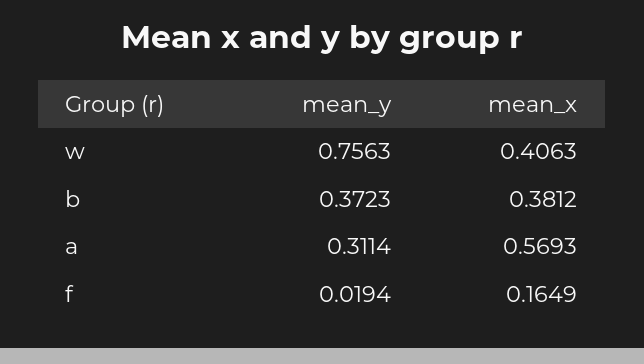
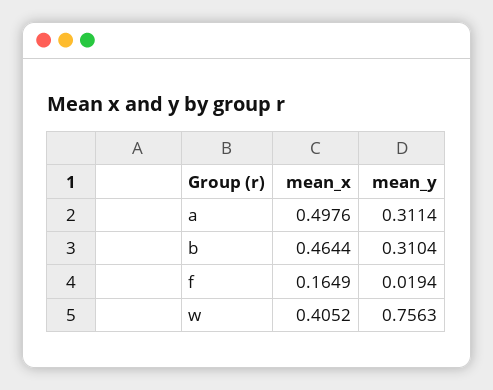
  {
    "mean_y": {
      "w": 0.7563,
-     "b": 0.3723,
+     "b": 0.3104,
      "a": 0.3114,
      "f": 0.0194
    },
    "mean_x": {
-     "w": 0.4063,
+     "w": 0.4052,
-     "b": 0.3812,
+     "b": 0.4644,
-     "a": 0.5693,
+     "a": 0.4976,
      "f": 0.1649
    }
  }

